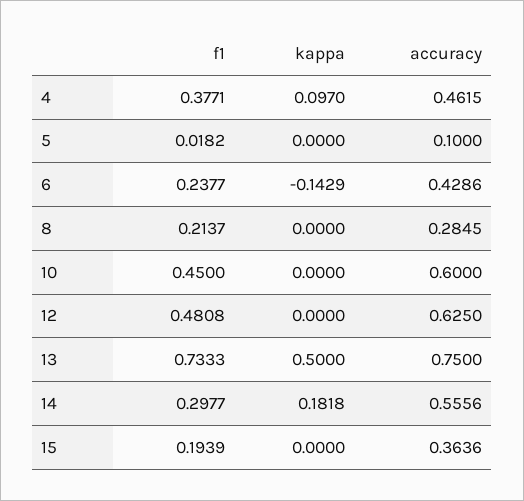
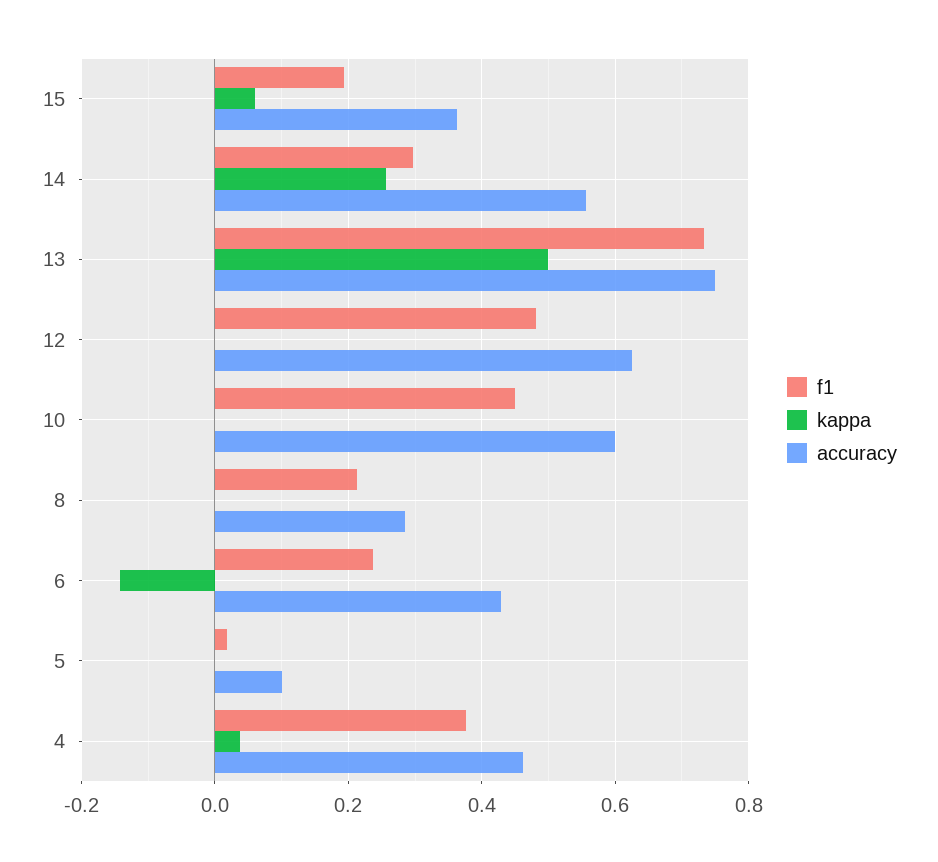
  {
    "f1": {
      "4": 0.3771,
      "5": 0.0182,
      "6": 0.2377,
      "8": 0.2137,
      "10": 0.45,
      "12": 0.4808,
      "13": 0.7333,
      "14": 0.2977,
      "15": 0.1939
    },
    "kappa": {
-     "4": 0.097,
+     "4": 0.04,
      "5": 0,
      "6": -0.1429,
      "8": 0,
      "10": 0,
      "12": 0,
      "13": 0.5,
-     "14": 0.1818,
+     "14": 0.26,
-     "15": 0
+     "15": 0.06
    },
    "accuracy": {
      "4": 0.4615,
      "5": 0.1,
      "6": 0.4286,
      "8": 0.2845,
      "10": 0.6,
      "12": 0.625,
      "13": 0.75,
      "14": 0.5556,
      "15": 0.3636
    }
  }

